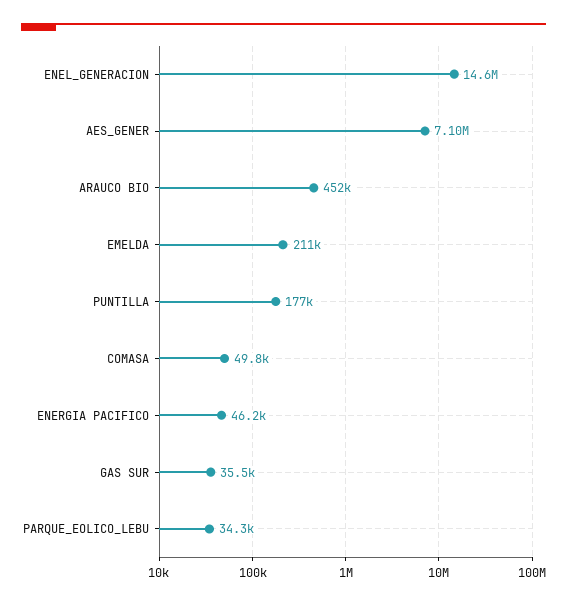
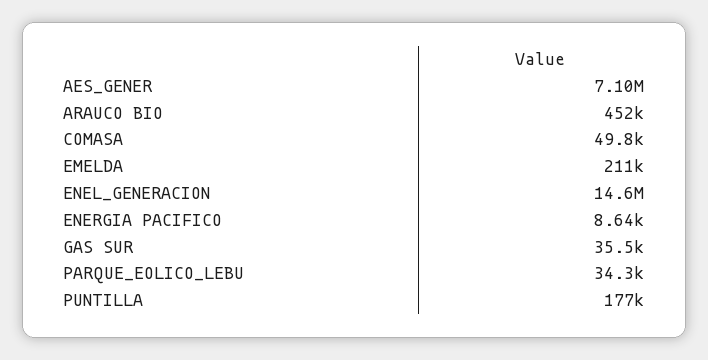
  {
    "ENEL_GENERACION": 14600000,
    "AES_GENER": 7100000,
    "ARAUCO BIO": 452000,
    "EMELDA": 211000,
    "PUNTILLA": 177000,
    "COMASA": 49800,
-   "ENERGIA PACIFICO": 46200,
+   "ENERGIA PACIFICO": 8640,
    "GAS SUR": 35500,
    "PARQUE_EOLICO_LEBU": 34300
  }

